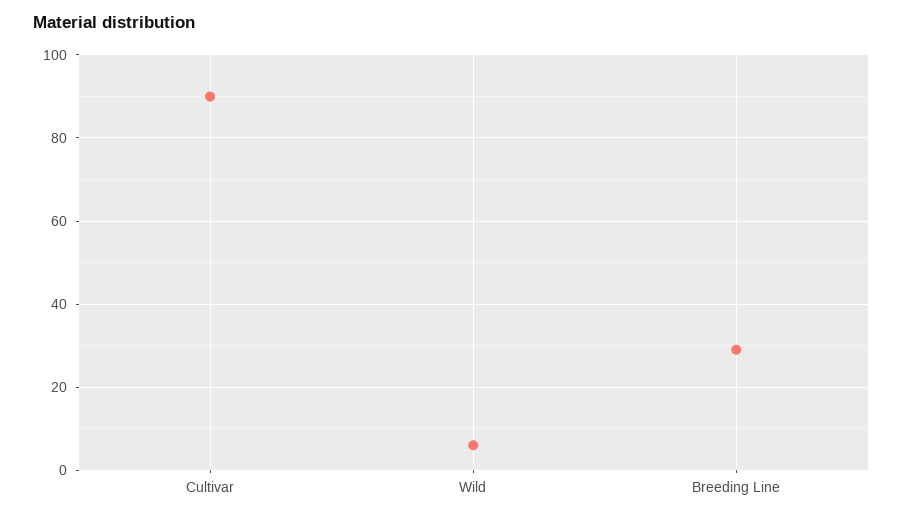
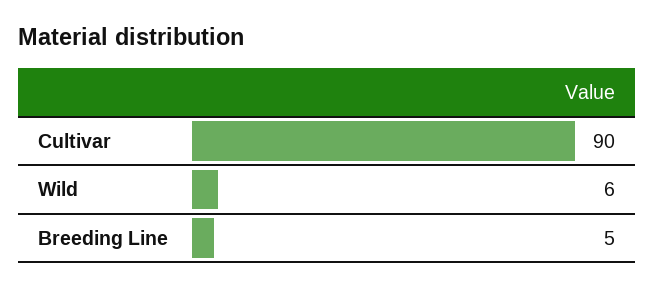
  {
    "Cultivar": 90,
    "Wild": 6,
-   "Breeding Line": 30
+   "Breeding Line": 5
  }

